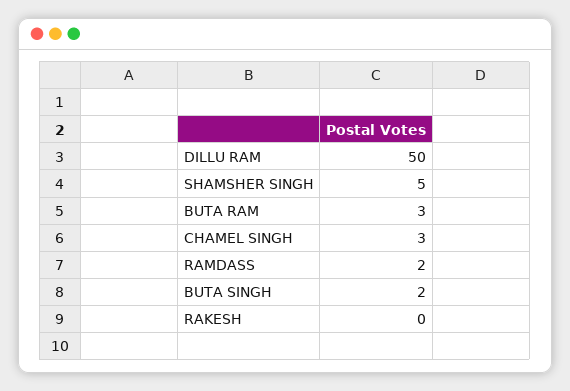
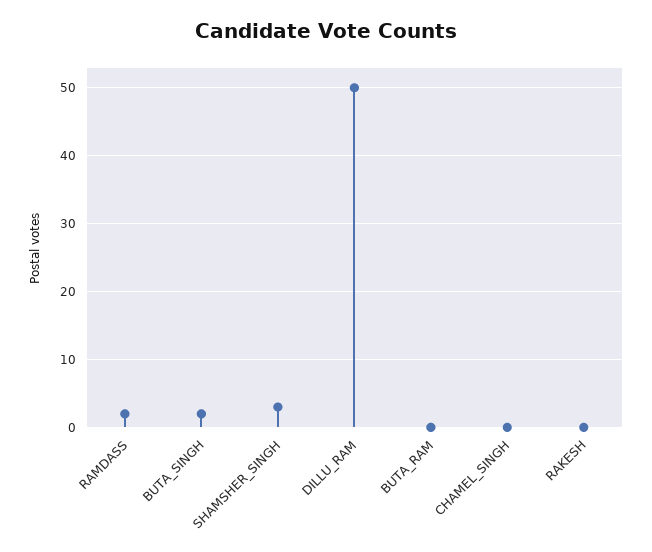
  {
    "DILLU RAM": 50,
-   "SHAMSHER SINGH": 5,
+   "SHAMSHER SINGH": 3,
-   "BUTA RAM": 3,
+   "BUTA RAM": 0,
-   "CHAMEL SINGH": 3,
+   "CHAMEL SINGH": 0,
    "RAMDASS": 2,
    "BUTA SINGH": 2,
    "RAKESH": 0
  }

